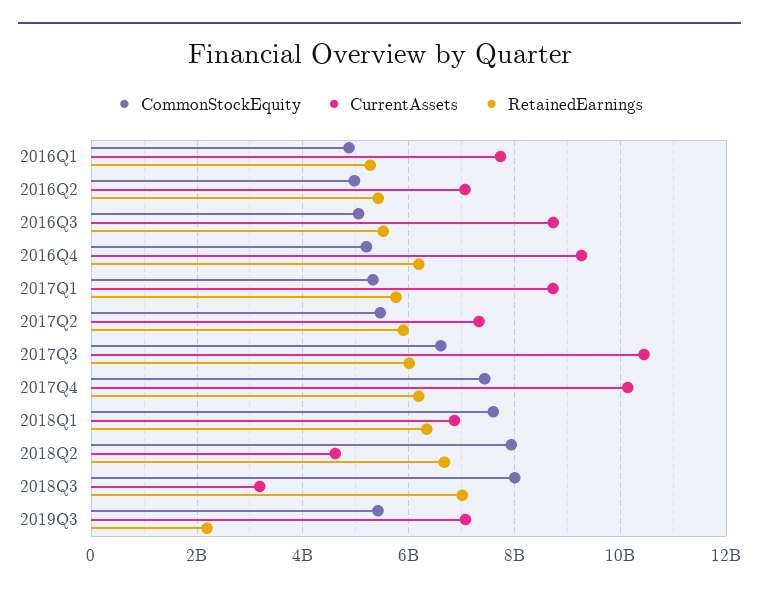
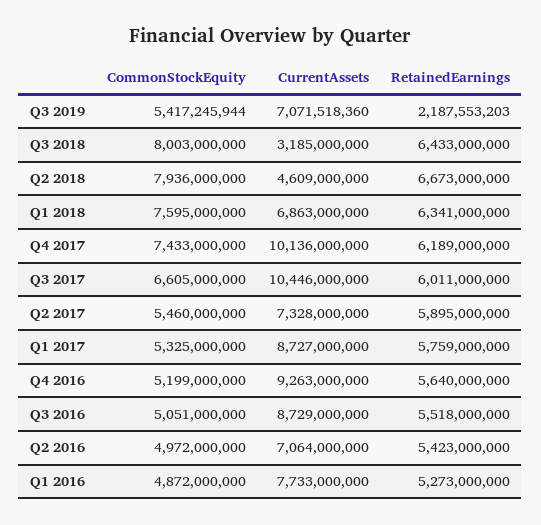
  {
    "CommonStockEquity": {
      "2016Q1": 4872000000,
      "2016Q2": 4972000000,
      "2016Q3": 5051000000,
      "2016Q4": 5199000000,
      "2017Q1": 5325000000,
      "2017Q2": 5460000000,
      "2017Q3": 6605000000,
      "2017Q4": 7433000000,
      "2018Q1": 7595000000,
      "2018Q2": 7936000000,
      "2018Q3": 8003000000,
      "2019Q3": 5417245944
    },
    "CurrentAssets": {
      "2016Q1": 7733000000,
      "2016Q2": 7064000000,
      "2016Q3": 8729000000,
      "2016Q4": 9263000000,
      "2017Q1": 8727000000,
      "2017Q2": 7328000000,
      "2017Q3": 10446000000,
      "2017Q4": 10136000000,
      "2018Q1": 6863000000,
      "2018Q2": 4609000000,
      "2018Q3": 3185000000,
      "2019Q3": 7071518360
    },
    "RetainedEarnings": {
      "2016Q1": 5273000000,
      "2016Q2": 5423000000,
      "2016Q3": 5518000000,
-     "2016Q4": 6200000000,
+     "2016Q4": 5640000000,
      "2017Q1": 5759000000,
      "2017Q2": 5895000000,
      "2017Q3": 6011000000,
      "2017Q4": 6189000000,
      "2018Q1": 6341000000,
      "2018Q2": 6673000000,
-     "2018Q3": 7000000000,
+     "2018Q3": 6433000000,
      "2019Q3": 2187553203
    }
  }

